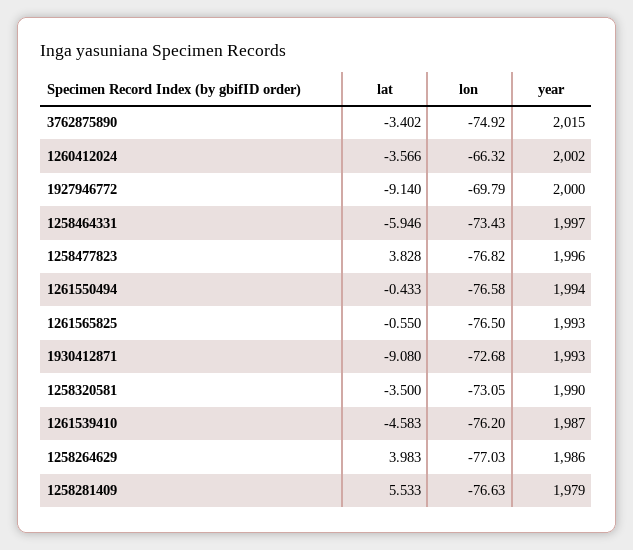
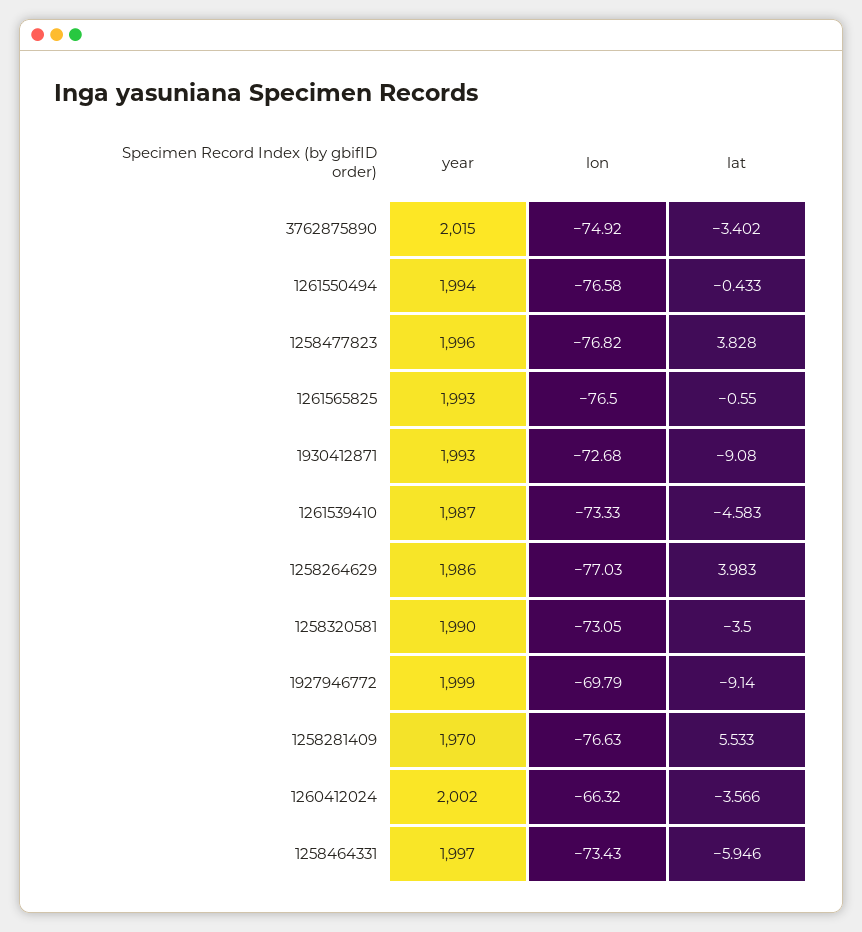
  {
    "lat": {
      "3762875890": -3.402,
      "1260412024": -3.566,
      "1927946772": -9.14,
      "1258464331": -5.946,
      "1258477823": 3.828,
      "1261550494": -0.433,
      "1261565825": -0.55,
      "1930412871": -9.08,
      "1258320581": -3.5,
      "1261539410": -4.583,
      "1258264629": 3.983,
      "1258281409": 5.533
    },
    "lon": {
      "3762875890": -74.92,
      "1260412024": -66.32,
      "1927946772": -69.79,
      "1258464331": -73.43,
      "1258477823": -76.82,
      "1261550494": -76.58,
      "1261565825": -76.5,
      "1930412871": -72.68,
      "1258320581": -73.05,
-     "1261539410": -76.2,
+     "1261539410": -73.33,
      "1258264629": -77.03,
      "1258281409": -76.63
    },
    "year": {
      "3762875890": 2015,
      "1260412024": 2002,
-     "1927946772": 2000,
+     "1927946772": 1999,
      "1258464331": 1997,
      "1258477823": 1996,
      "1261550494": 1994,
      "1261565825": 1993,
      "1930412871": 1993,
      "1258320581": 1990,
      "1261539410": 1987,
      "1258264629": 1986,
-     "1258281409": 1979
+     "1258281409": 1970
    }
  }

